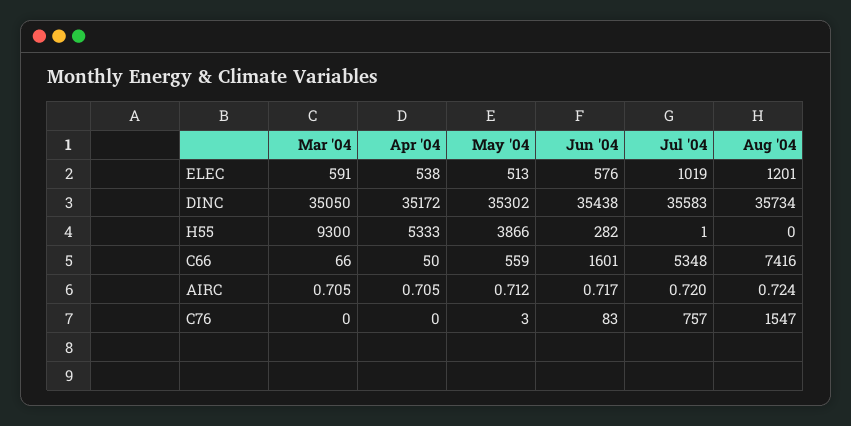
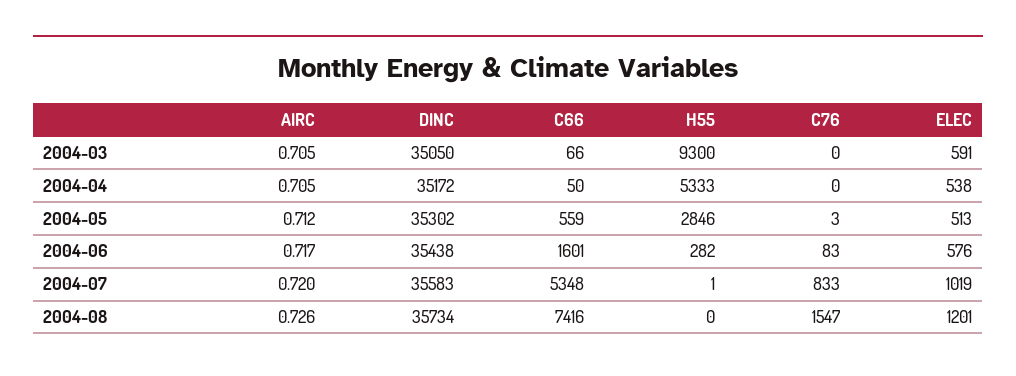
  {
    "Mar '04": {
      "ELEC": 591,
      "DINC": 35050,
      "H55": 9300,
      "C66": 66,
      "AIRC": 0.705,
      "C76": 0
    },
    "Apr '04": {
      "ELEC": 538,
      "DINC": 35172,
      "H55": 5333,
      "C66": 50,
      "AIRC": 0.705,
      "C76": 0
    },
    "May '04": {
      "ELEC": 513,
      "DINC": 35302,
-     "H55": 3866,
+     "H55": 2846,
      "C66": 559,
      "AIRC": 0.712,
      "C76": 3
    },
    "Jun '04": {
      "ELEC": 576,
      "DINC": 35438,
      "H55": 282,
      "C66": 1601,
      "AIRC": 0.717,
      "C76": 83
    },
    "Jul '04": {
      "ELEC": 1019,
      "DINC": 35583,
      "H55": 1,
      "C66": 5348,
      "AIRC": 0.72,
-     "C76": 757
+     "C76": 833
    },
    "Aug '04": {
      "ELEC": 1201,
      "DINC": 35734,
      "H55": 0,
      "C66": 7416,
-     "AIRC": 0.724,
+     "AIRC": 0.726,
      "C76": 1547
    }
  }

